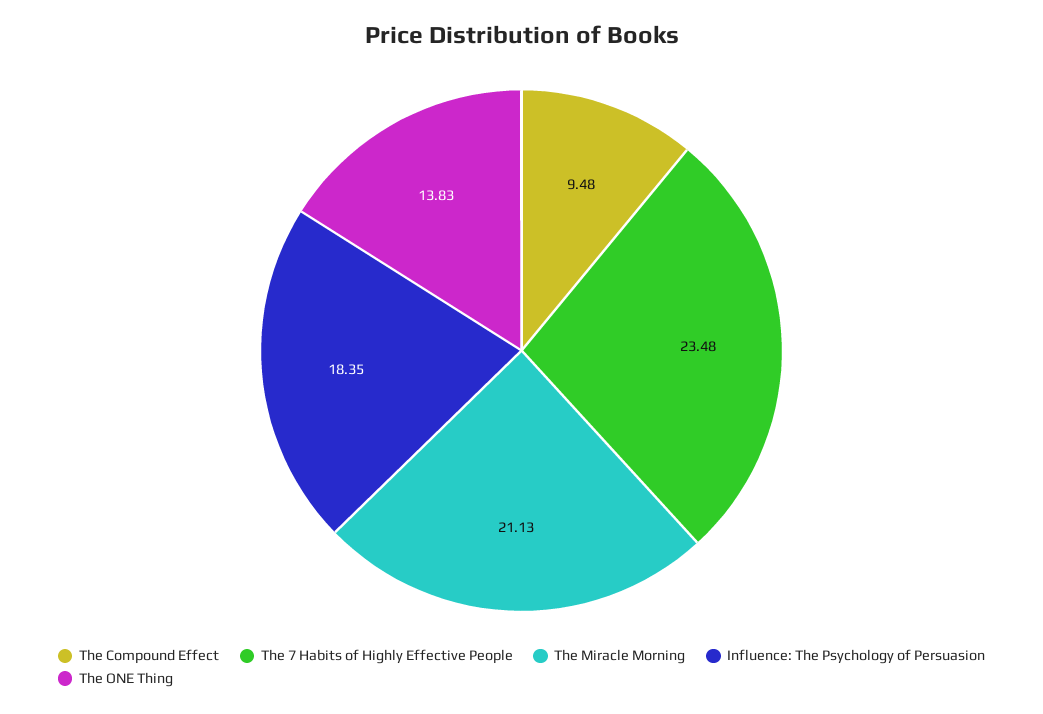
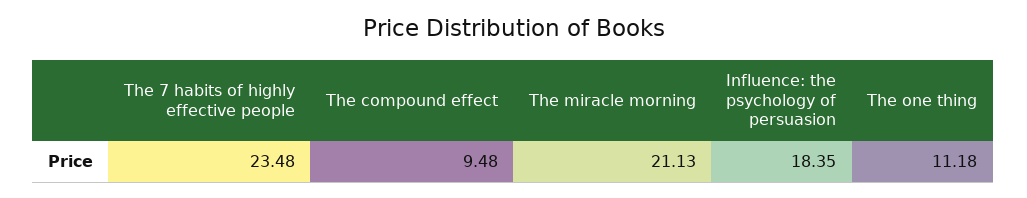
  {
    "The Compound Effect": 9.48,
    "The 7 Habits of Highly Effective People": 23.48,
    "The Miracle Morning": 21.13,
    "Influence: The Psychology of Persuasion": 18.35,
-   "The ONE Thing": 13.83
+   "The ONE Thing": 11.18
  }

